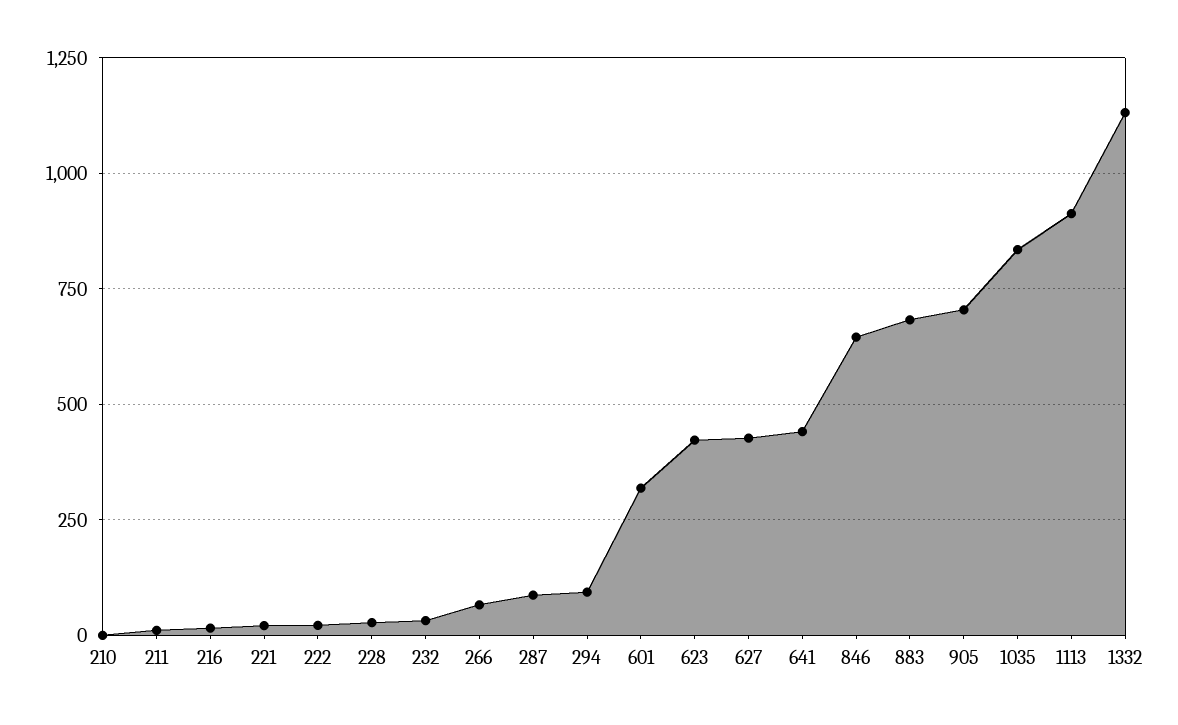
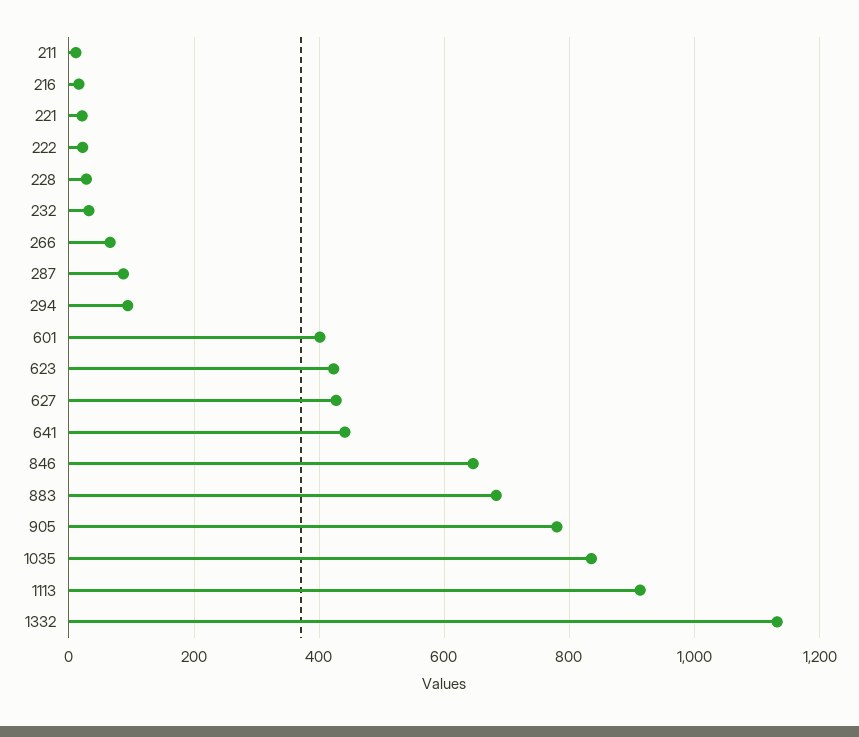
  {
-   "210": 0,
    "211": 20,
    "216": 20,
    "221": 20,
    "222": 20,
    "228": 20,
    "232": 40,
    "266": 60,
    "287": 80,
    "294": 100,
-   "601": 325,
+   "601": 400,
    "623": 420,
    "627": 420,
    "641": 440,
    "846": 640,
    "883": 680,
-   "905": 700,
+   "905": 780,
    "1035": 840,
    "1113": 920,
    "1332": 1140
  }

